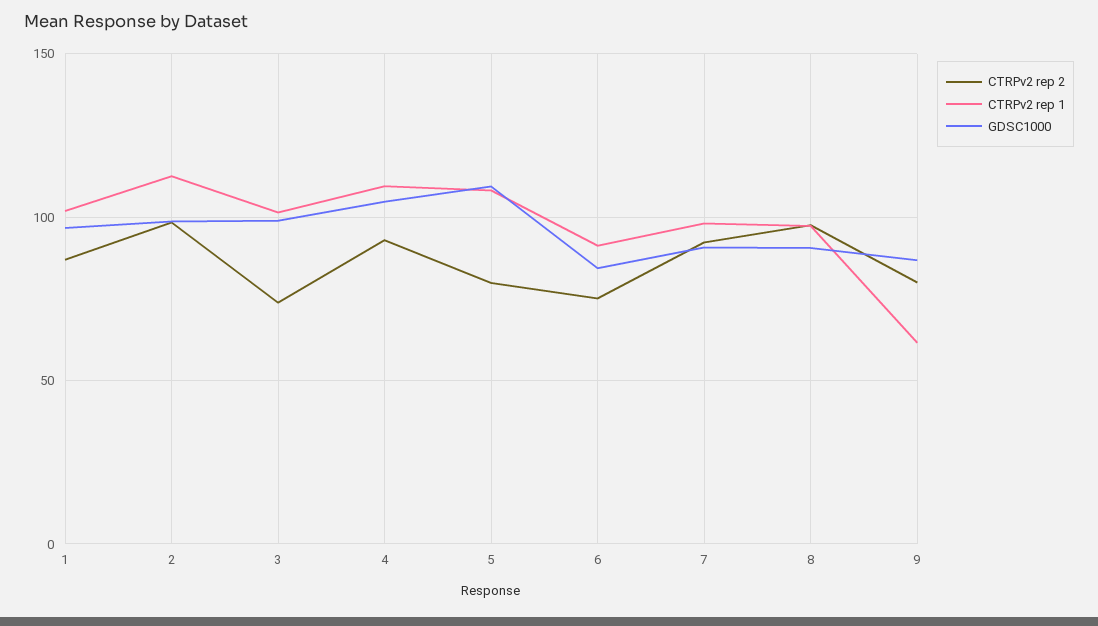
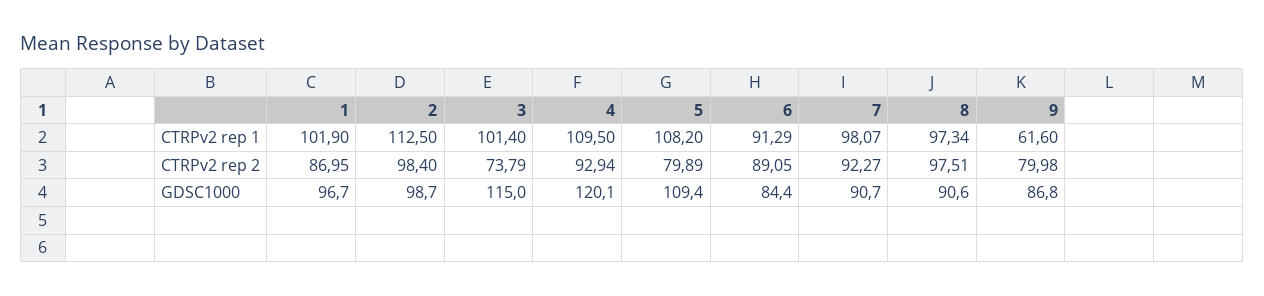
  {
    "CTRPv2 rep 2": {
      "1": 86.95,
      "2": 98.4,
      "3": 73.79,
      "4": 92.94,
      "5": 79.89,
-     "6": 75,
+     "6": 89.05,
      "7": 92.27,
      "8": 97.51,
      "9": 79.98
    },
    "CTRPv2 rep 1": {
      "1": 101.9,
      "2": 112.5,
      "3": 101.4,
      "4": 109.5,
      "5": 108.2,
      "6": 91.29,
      "7": 98.07,
      "8": 97.34,
      "9": 61.6
    },
    "GDSC1000": {
      "1": 96.7,
      "2": 98.7,
-     "3": 100,
+     "3": 115,
-     "4": 105,
+     "4": 120.1,
      "5": 109.4,
      "6": 84.4,
      "7": 90.7,
      "8": 90.6,
      "9": 86.8
    }
  }

